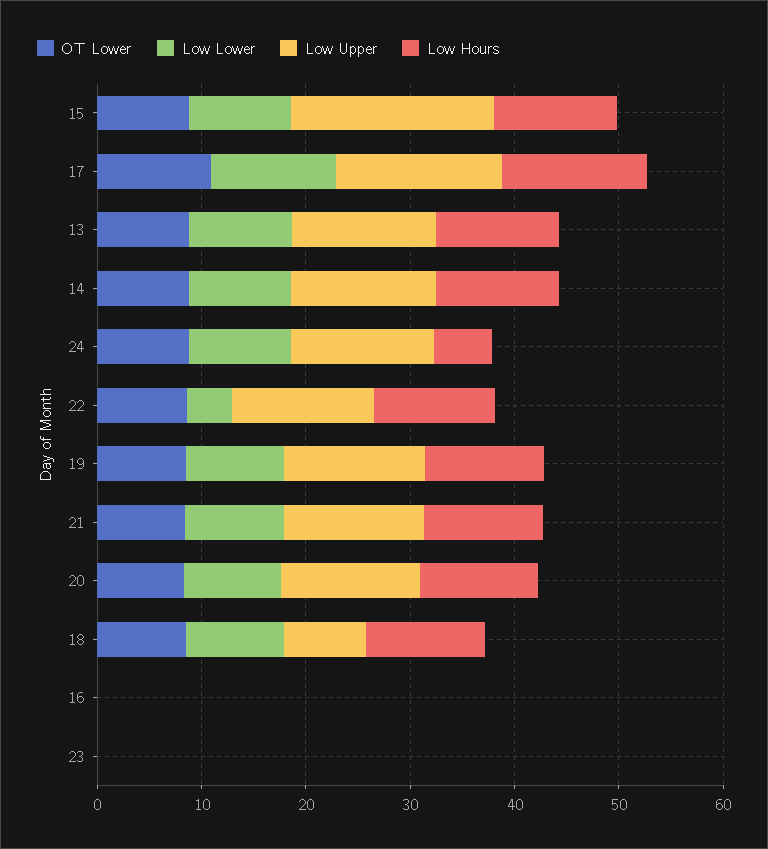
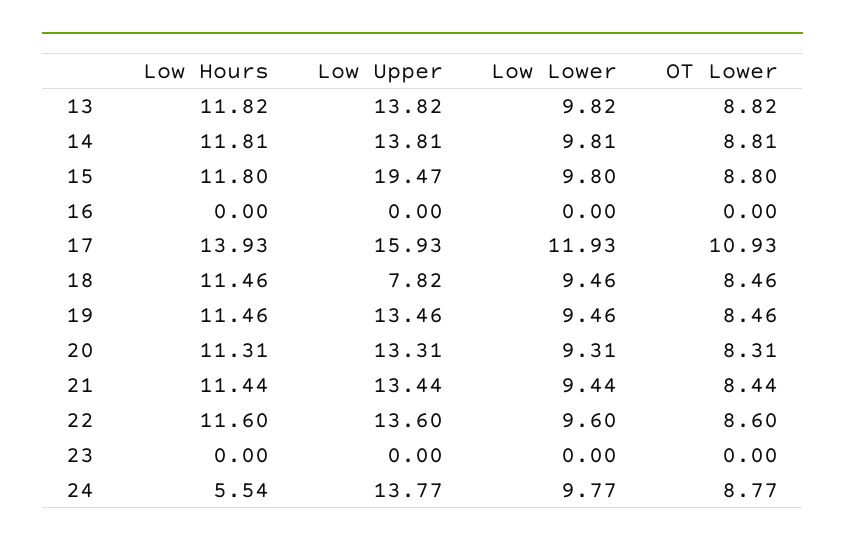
  {
    "OT Lower": {
      "15": 8.8,
      "17": 10.93,
      "13": 8.82,
      "14": 8.81,
      "24": 8.77,
      "22": 8.6,
      "19": 8.46,
      "21": 8.44,
      "20": 8.31,
      "18": 8.46,
      "16": 0,
      "23": 0
    },
    "Low Lower": {
      "15": 9.8,
      "17": 11.93,
      "13": 9.82,
      "14": 9.81,
      "24": 9.77,
-     "22": 4,
+     "22": 9.6,
      "19": 9.46,
      "21": 9.44,
      "20": 9.31,
      "18": 9.46,
      "16": 0,
      "23": 0
    },
    "Low Upper": {
      "15": 19.47,
      "17": 15.93,
      "13": 13.82,
      "14": 13.81,
      "24": 13.77,
      "22": 13.6,
      "19": 13.46,
      "21": 13.44,
      "20": 13.31,
      "18": 7.82,
      "16": 0,
      "23": 0
    },
    "Low Hours": {
      "15": 11.8,
      "17": 13.93,
      "13": 11.82,
      "14": 11.81,
      "24": 5.54,
      "22": 11.6,
      "19": 11.46,
      "21": 11.44,
      "20": 11.31,
      "18": 11.46,
      "16": 0,
      "23": 0
    }
  }

